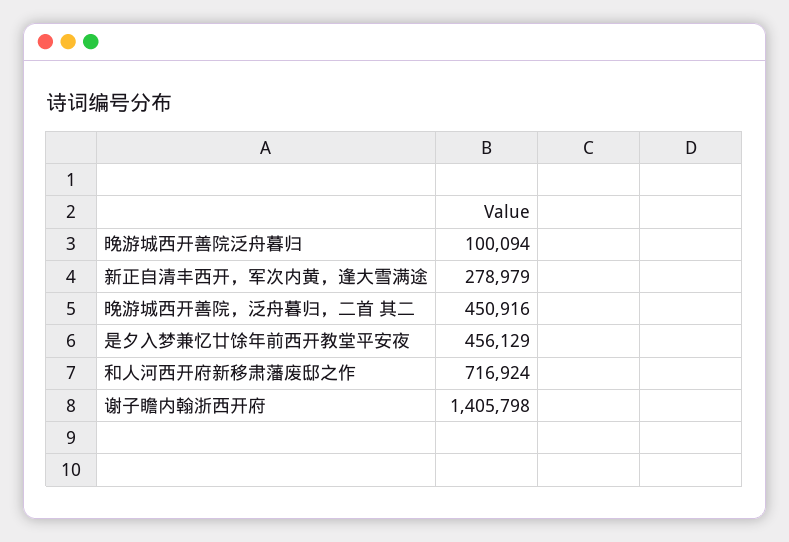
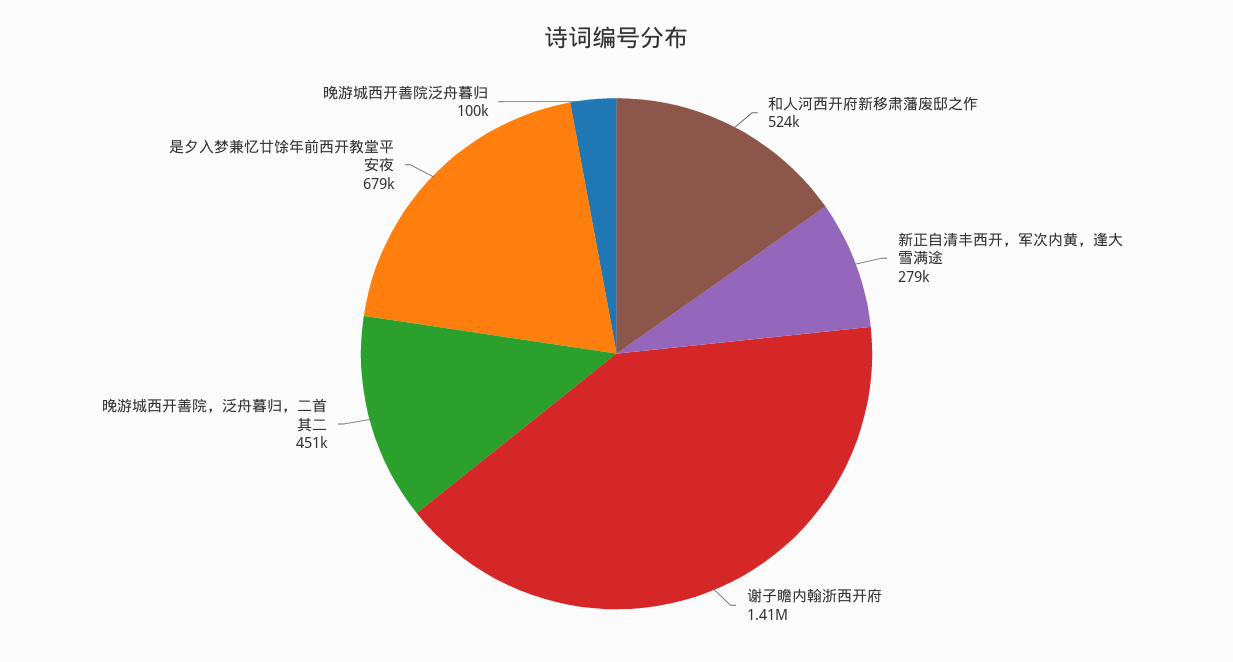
  {
    "晚游城西开善院泛舟暮归": 100094,
    "新正自清丰西开，军次内黄，逢大雪满途": 278979,
    "晚游城西开善院，泛舟暮归，二首 其二": 450916,
-   "是夕入梦兼忆廿馀年前西开教堂平安夜": 456129,
+   "是夕入梦兼忆廿馀年前西开教堂平安夜": 679000,
-   "和人河西开府新移肃藩废邸之作": 716924,
+   "和人河西开府新移肃藩废邸之作": 524000,
    "谢子瞻内翰浙西开府": 1405798
  }

